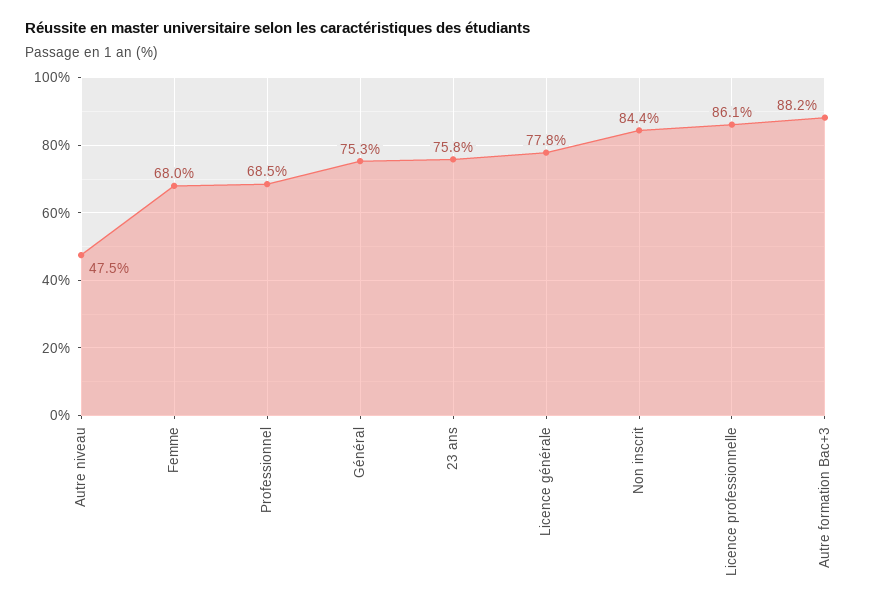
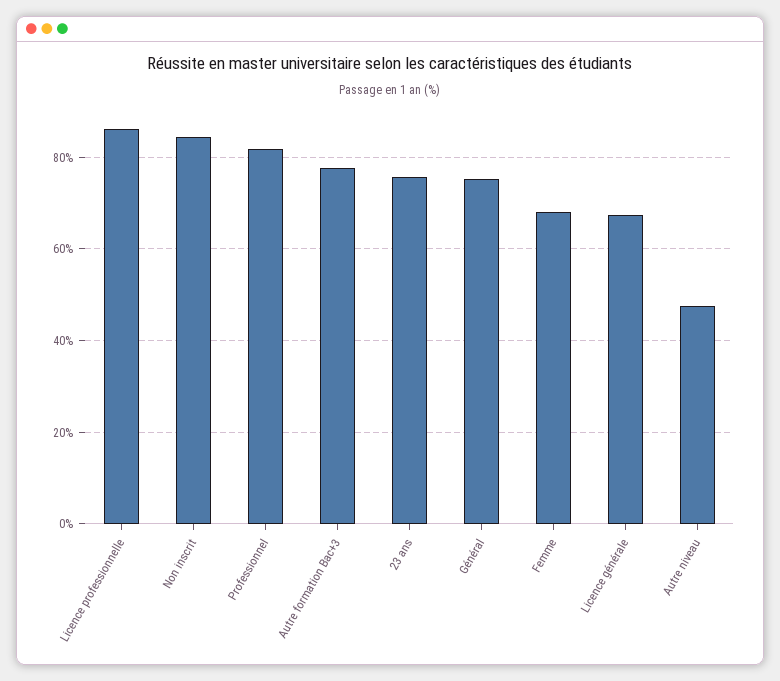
  {
    "Autre niveau": 47.5,
    "Femme": 68,
-   "Professionnel": 68.5,
+   "Professionnel": 82,
    "Général": 75.3,
    "23 ans": 75.8,
-   "Licence générale": 77.8,
+   "Licence générale": 68,
    "Non inscrit": 84.4,
    "Licence professionnelle": 86.1,
-   "Autre formation Bac+3": 88.2
+   "Autre formation Bac+3": 78
  }

